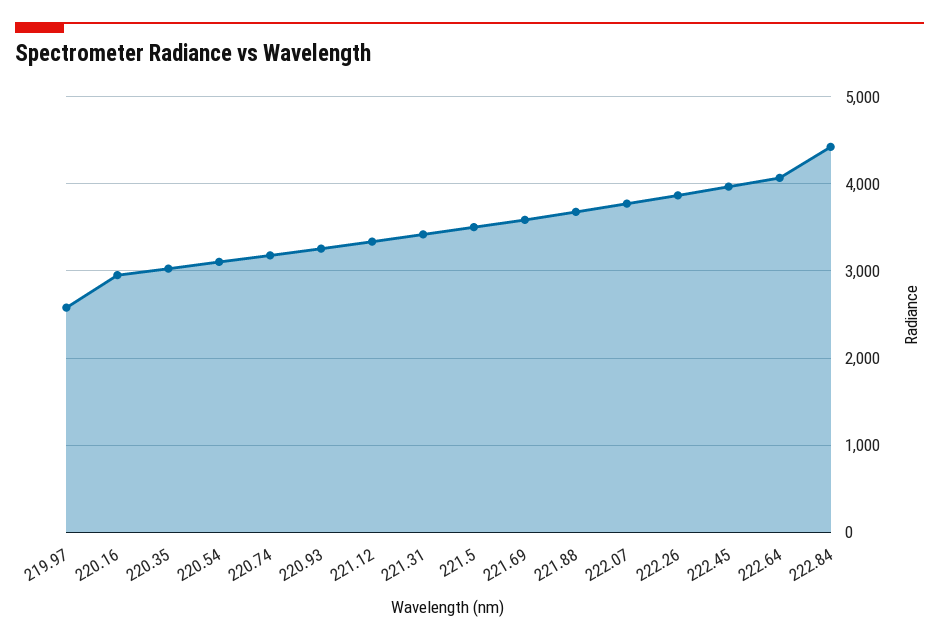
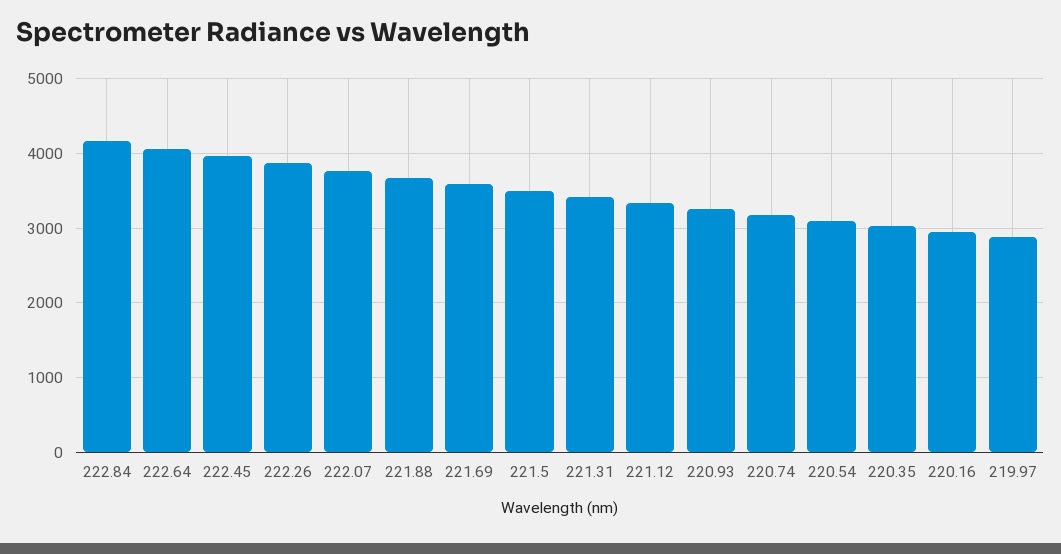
  {
-   "219.97": 2600,
+   "219.97": 2900,
    "220.16": 3000,
    "220.35": 3000,
    "220.54": 3100,
    "220.74": 3200,
    "220.93": 3300,
    "221.12": 3300,
    "221.31": 3400,
    "221.5": 3500,
    "221.69": 3600,
    "221.88": 3700,
    "222.07": 3800,
    "222.26": 3900,
    "222.45": 4000,
    "222.64": 4100,
-   "222.84": 4400
+   "222.84": 4200
  }

